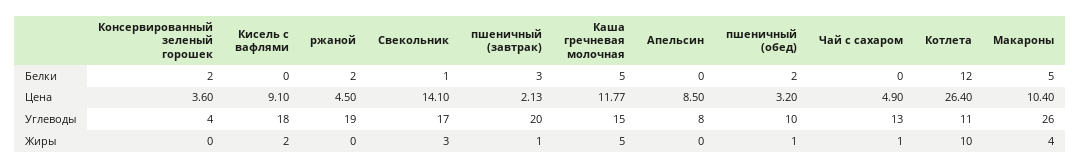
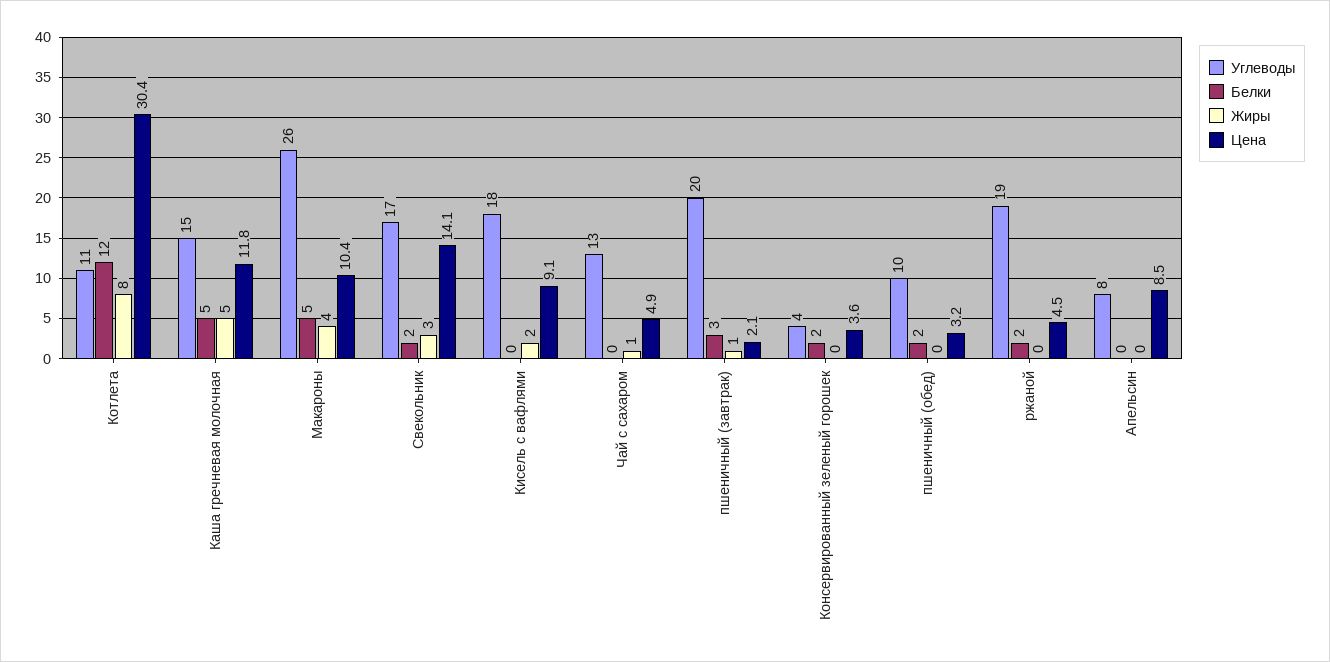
  {
    "Белки": {
      "Консервированный зеленый горошек": 2,
      "Кисель с вафлями": 0,
      "ржаной": 2,
-     "Свекольник": 1,
+     "Свекольник": 2,
      "пшеничный (завтрак)": 3,
      "Каша гречневая молочная": 5,
      "Апельсин": 0,
      "пшеничный (обед)": 2,
      "Чай с сахаром": 0,
      "Котлета": 12,
      "Макароны": 5
    },
    "Цена": {
      "Консервированный зеленый горошек": 3.6,
      "Кисель с вафлями": 9.1,
      "ржаной": 4.5,
      "Свекольник": 14.1,
      "пшеничный (завтрак)": 2.13,
      "Каша гречневая молочная": 11.77,
      "Апельсин": 8.5,
      "пшеничный (обед)": 3.2,
      "Чай с сахаром": 4.9,
-     "Котлета": 26.4,
+     "Котлета": 30.4,
      "Макароны": 10.4
    },
    "Углеводы": {
      "Консервированный зеленый горошек": 4,
      "Кисель с вафлями": 18,
      "ржаной": 19,
      "Свекольник": 17,
      "пшеничный (завтрак)": 20,
      "Каша гречневая молочная": 15,
      "Апельсин": 8,
      "пшеничный (обед)": 10,
      "Чай с сахаром": 13,
      "Котлета": 11,
      "Макароны": 26
    },
    "Жиры": {
      "Консервированный зеленый горошек": 0,
      "Кисель с вафлями": 2,
      "ржаной": 0,
      "Свекольник": 3,
      "пшеничный (завтрак)": 1,
      "Каша гречневая молочная": 5,
      "Апельсин": 0,
-     "пшеничный (обед)": 1,
+     "пшеничный (обед)": 0,
      "Чай с сахаром": 1,
-     "Котлета": 10,
+     "Котлета": 8,
      "Макароны": 4
    }
  }

